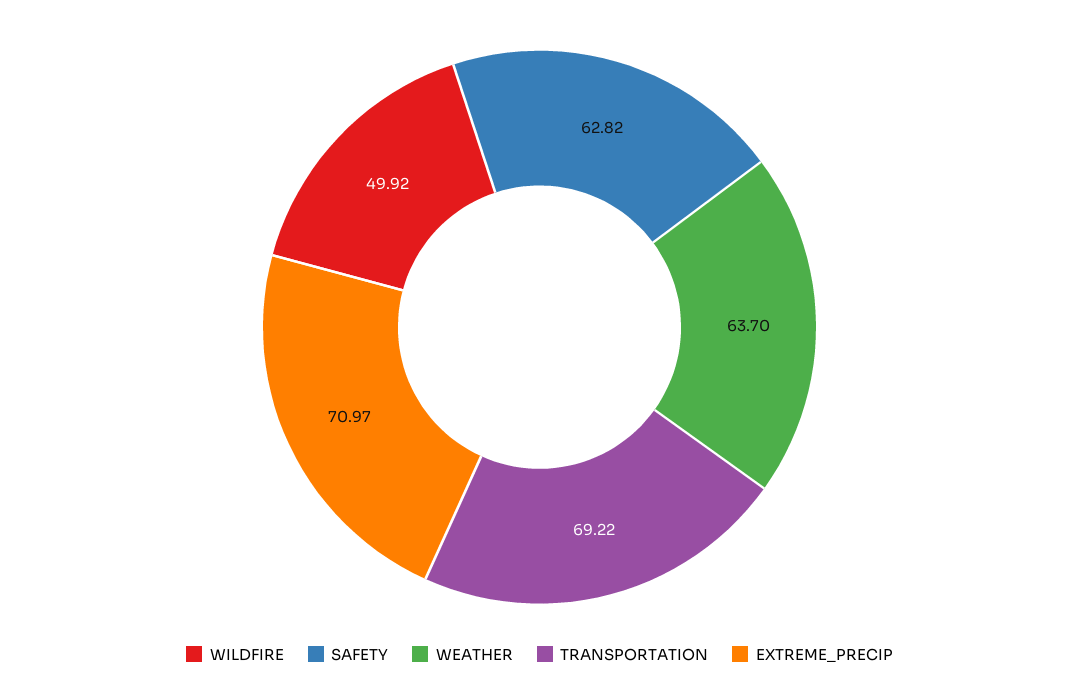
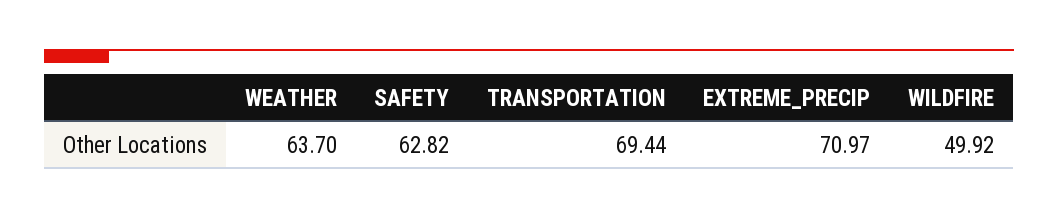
  {
    "WILDFIRE": 49.92,
    "SAFETY": 62.82,
    "WEATHER": 63.7,
-   "TRANSPORTATION": 69.22,
+   "TRANSPORTATION": 69.44,
    "EXTREME_PRECIP": 70.97
  }

